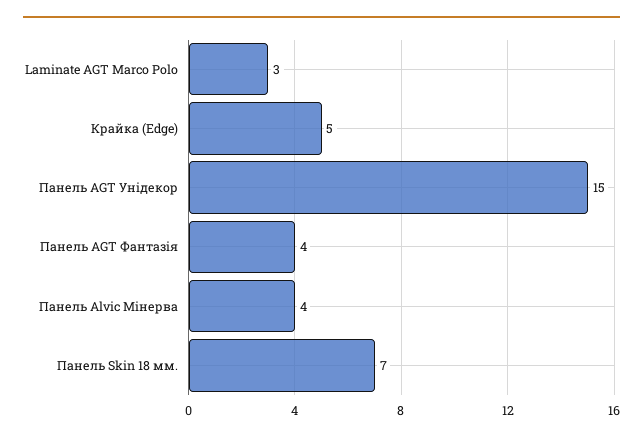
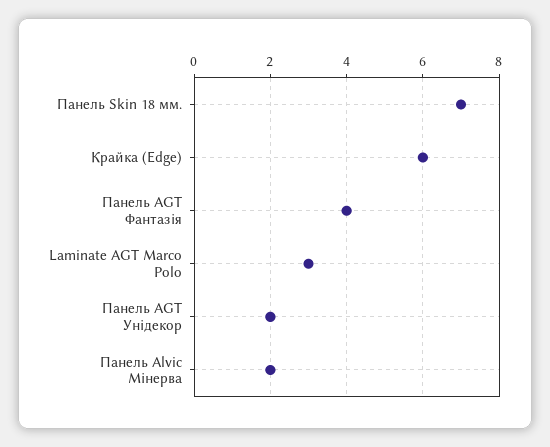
  {
    "Laminate AGT Marco Polo": 3,
-   "Крайка (Edge)": 5,
+   "Крайка (Edge)": 6,
-   "Панель AGT Унідекор": 15,
+   "Панель AGT Унідекор": 2,
    "Панель AGT Фантазія": 4,
-   "Панель Alvic Мінерва": 4,
+   "Панель Alvic Мінерва": 2,
    "Панель Skin 18 мм.": 7
  }

